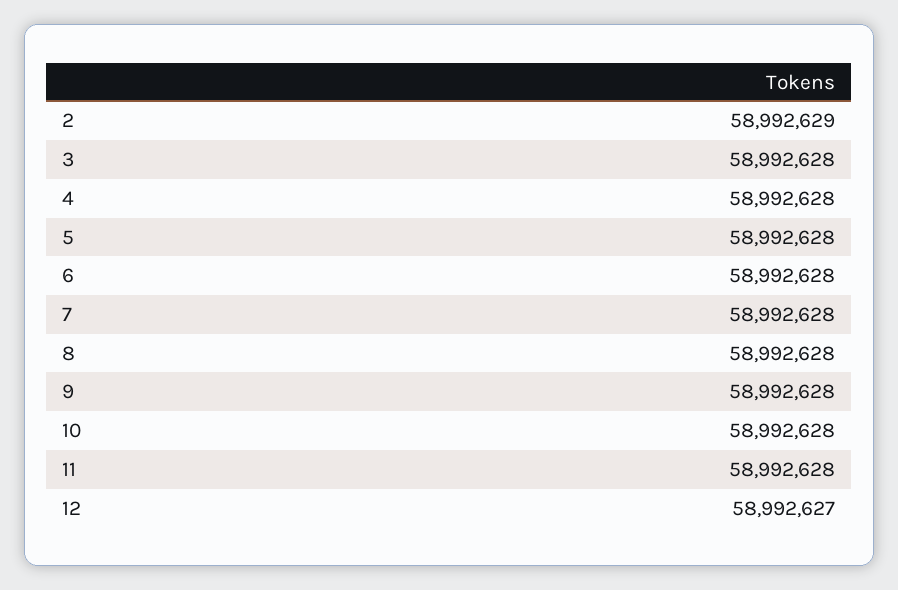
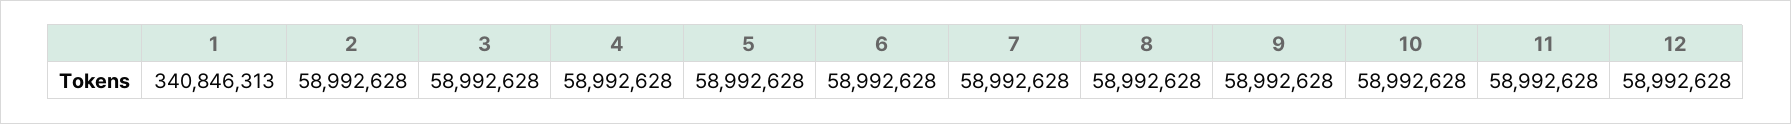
  {
-   "2": 58992629,
+   "2": 58992628,
    "3": 58992628,
    "4": 58992628,
    "5": 58992628,
    "6": 58992628,
    "7": 58992628,
    "8": 58992628,
    "9": 58992628,
    "10": 58992628,
    "11": 58992628,
-   "12": 58992627
+   "12": 58992628,
+   "1": 340846313
  }

